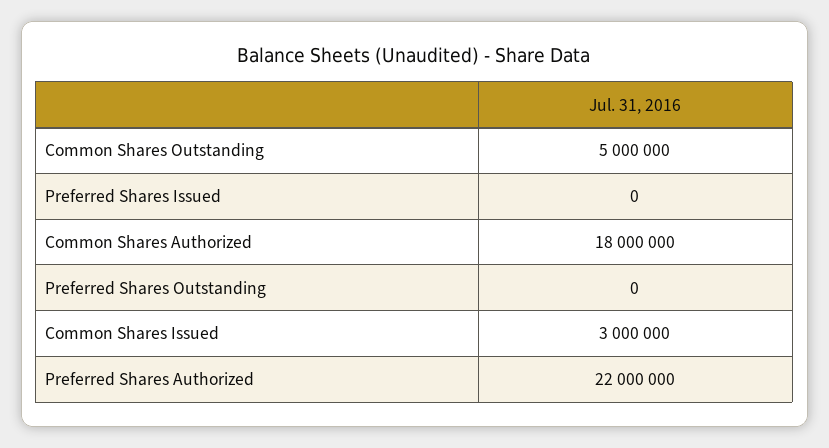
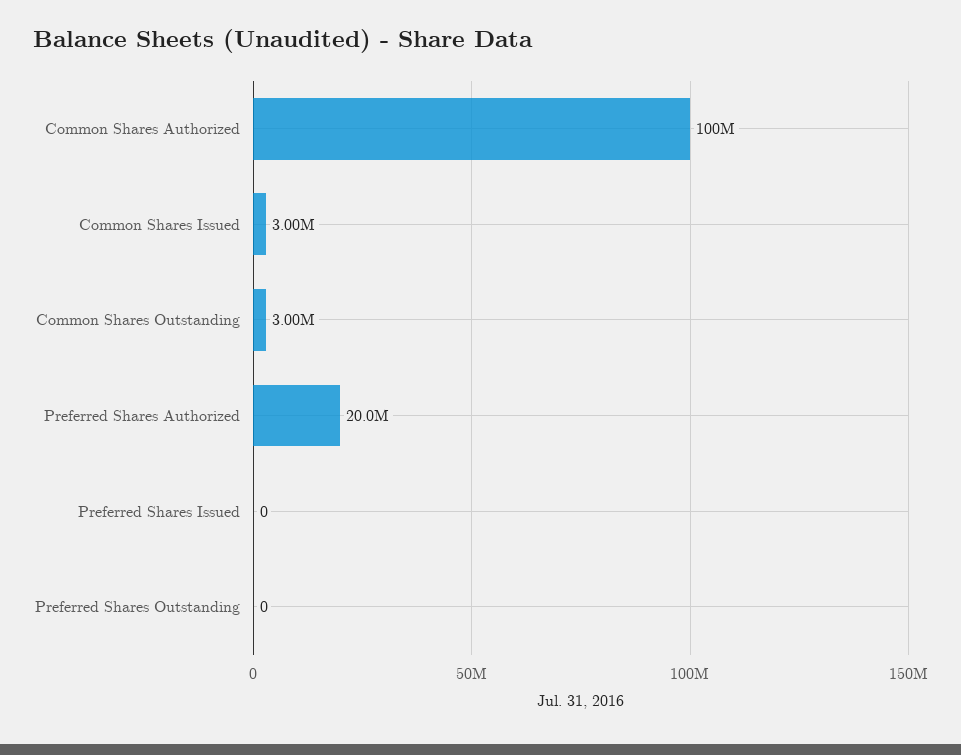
  {
-   "Common Shares Outstanding": 5000000,
+   "Common Shares Outstanding": 3000000,
    "Preferred Shares Issued": 0,
-   "Common Shares Authorized": 18000000,
+   "Common Shares Authorized": 100000000,
    "Preferred Shares Outstanding": 0,
    "Common Shares Issued": 3000000,
-   "Preferred Shares Authorized": 22000000
+   "Preferred Shares Authorized": 20000000
  }

